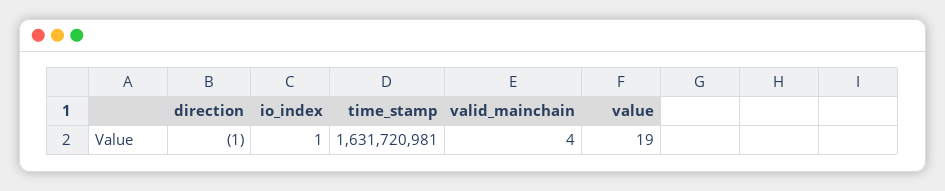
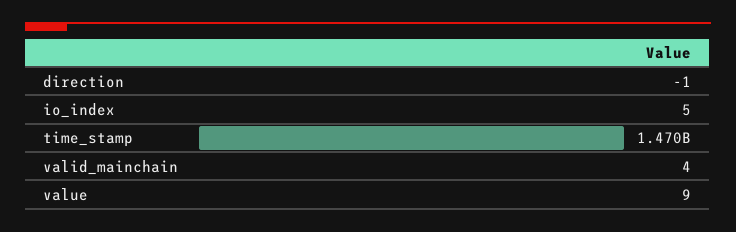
  {
    "direction": -1,
-   "io_index": 1,
+   "io_index": 5,
-   "time_stamp": 1631720981,
+   "time_stamp": 1470000000,
    "valid_mainchain": 4,
-   "value": 19
+   "value": 9
  }

